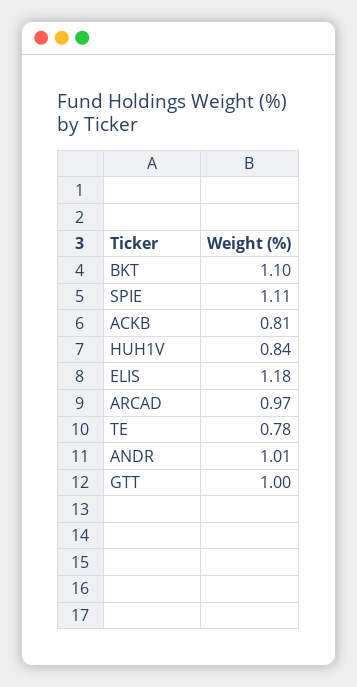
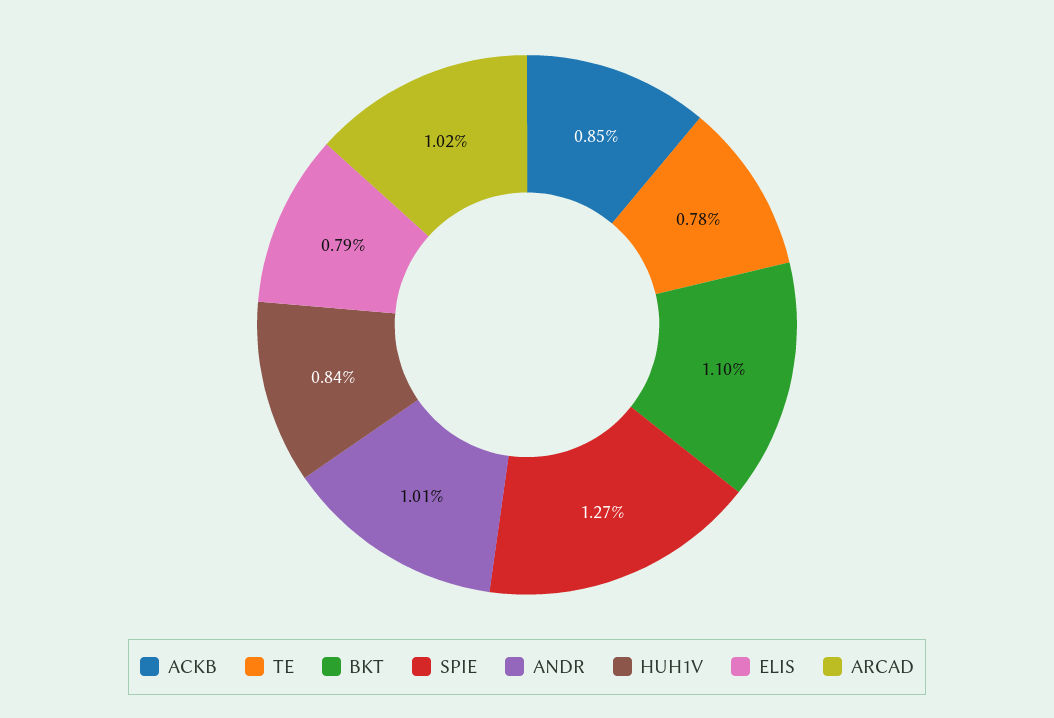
  {
    "BKT": 1.1,
-   "SPIE": 1.11,
+   "SPIE": 1.27,
-   "ACKB": 0.81,
+   "ACKB": 0.85,
    "HUH1V": 0.84,
-   "ELIS": 1.18,
+   "ELIS": 0.79,
-   "ARCAD": 0.97,
+   "ARCAD": 1.02,
    "TE": 0.78,
-   "ANDR": 1.01,
+   "ANDR": 1.01
-   "GTT": 1
  }

